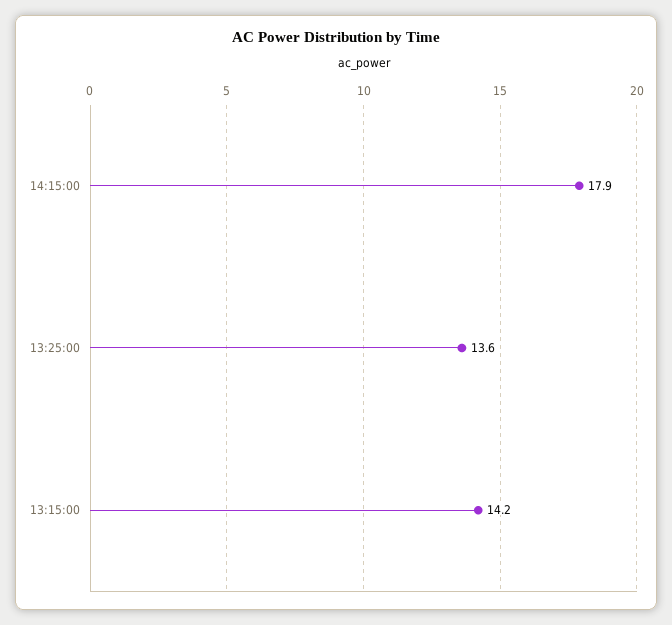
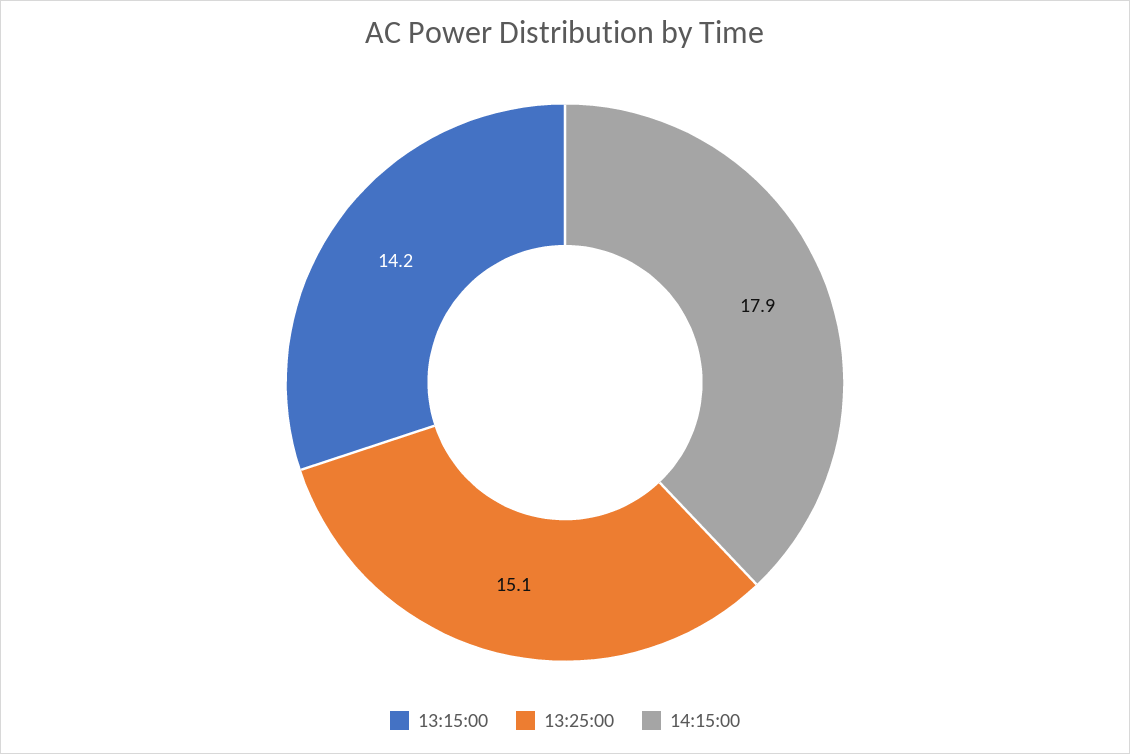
  {
    "14:15:00": 17.9,
-   "13:25:00": 13.6,
+   "13:25:00": 15.1,
    "13:15:00": 14.2
  }

